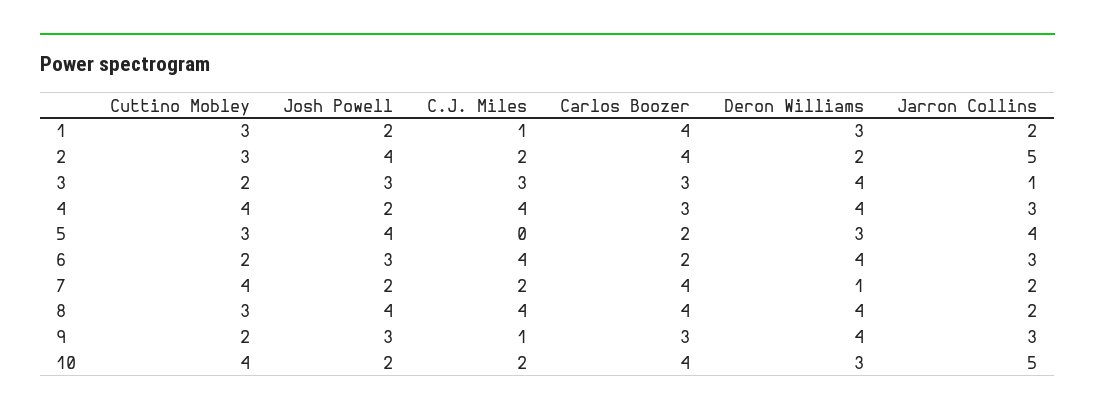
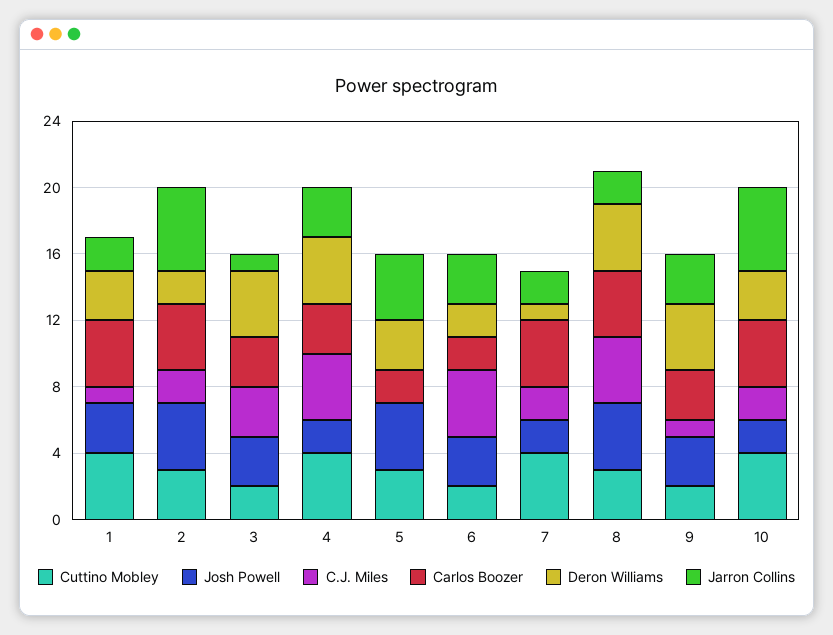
  {
    "Cuttino Mobley": {
-     "1": 3,
+     "1": 4,
      "2": 3,
      "3": 2,
      "4": 4,
      "5": 3,
      "6": 2,
      "7": 4,
      "8": 3,
      "9": 2,
      "10": 4
    },
    "Josh Powell": {
-     "1": 2,
+     "1": 3,
      "2": 4,
      "3": 3,
      "4": 2,
      "5": 4,
      "6": 3,
      "7": 2,
      "8": 4,
      "9": 3,
      "10": 2
    },
    "C.J. Miles": {
      "1": 1,
      "2": 2,
      "3": 3,
      "4": 4,
      "5": 0,
      "6": 4,
      "7": 2,
      "8": 4,
      "9": 1,
      "10": 2
    },
    "Carlos Boozer": {
      "1": 4,
      "2": 4,
      "3": 3,
      "4": 3,
      "5": 2,
      "6": 2,
      "7": 4,
      "8": 4,
      "9": 3,
      "10": 4
    },
    "Deron Williams": {
      "1": 3,
      "2": 2,
      "3": 4,
      "4": 4,
      "5": 3,
-     "6": 4,
+     "6": 2,
      "7": 1,
      "8": 4,
      "9": 4,
      "10": 3
    },
    "Jarron Collins": {
      "1": 2,
      "2": 5,
      "3": 1,
      "4": 3,
      "5": 4,
      "6": 3,
      "7": 2,
      "8": 2,
      "9": 3,
      "10": 5
    }
  }

